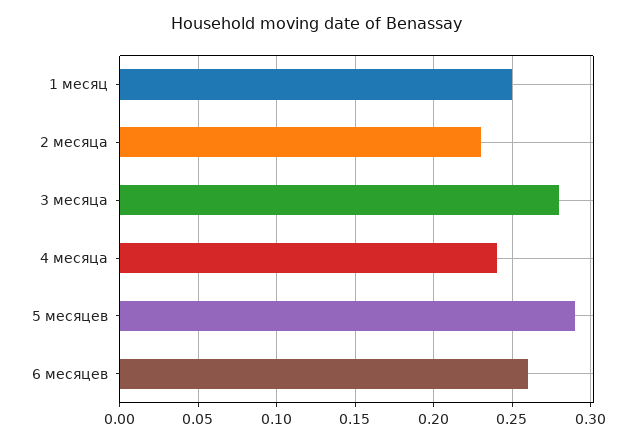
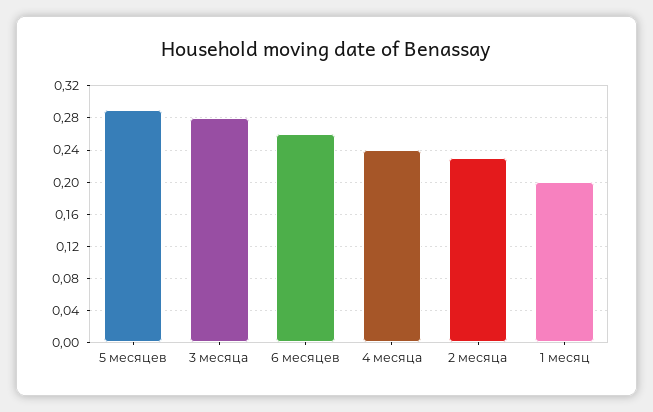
  {
-   "1 месяц": 0.25,
+   "1 месяц": 0.2,
    "2 месяца": 0.23,
    "3 месяца": 0.28,
    "4 месяца": 0.24,
    "5 месяцев": 0.29,
    "6 месяцев": 0.26
  }

